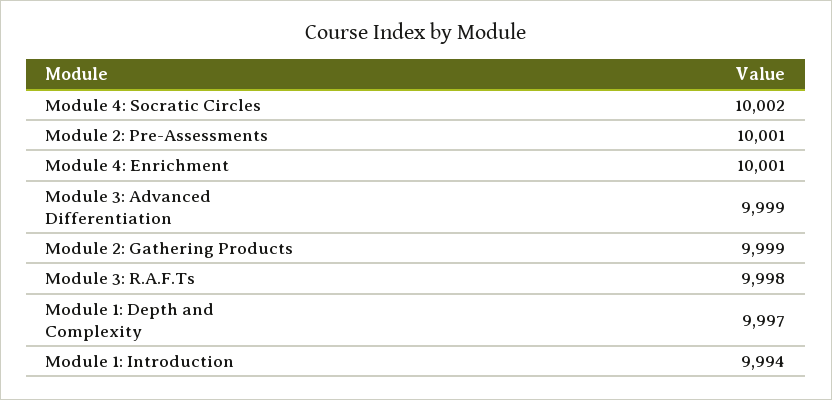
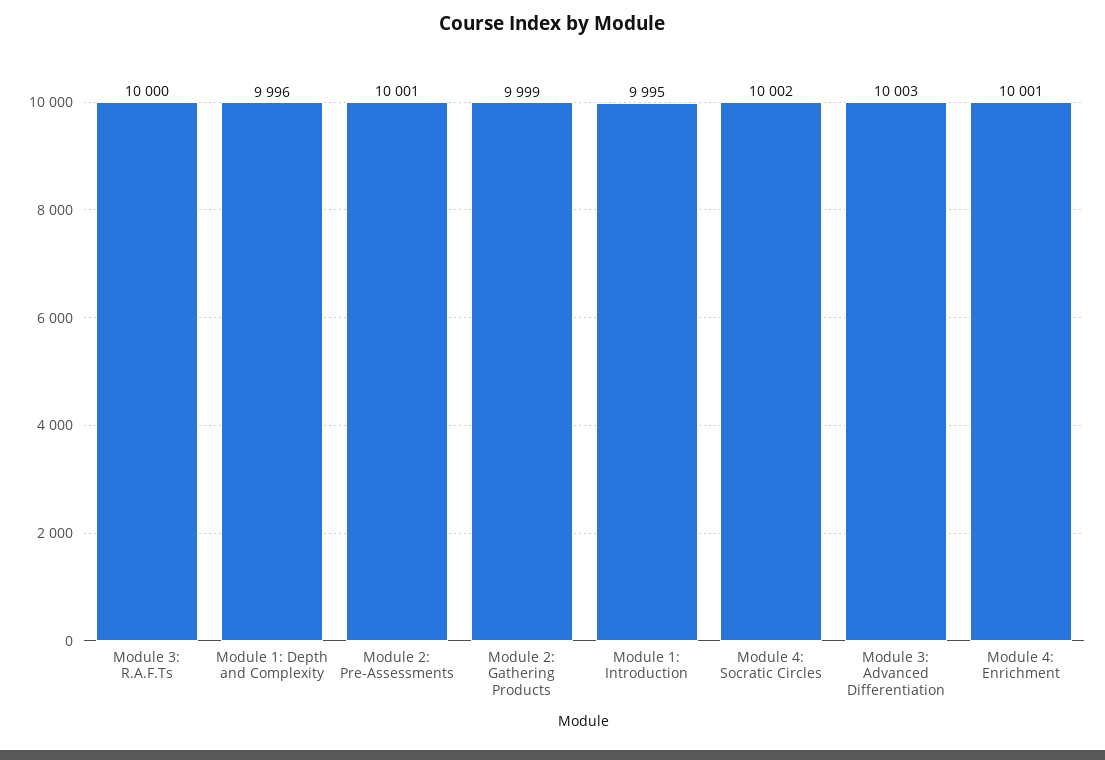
  {
    "Module 4: Socratic Circles": 10002,
    "Module 2: Pre-Assessments": 10001,
    "Module 4: Enrichment": 10001,
-   "Module 3: Advanced Differentiation": 9999,
+   "Module 3: Advanced Differentiation": 10003,
    "Module 2: Gathering Products": 9999,
-   "Module 3: R.A.F.Ts": 9998,
+   "Module 3: R.A.F.Ts": 10000,
-   "Module 1: Depth and Complexity": 9997,
+   "Module 1: Depth and Complexity": 9996,
-   "Module 1: Introduction": 9994
+   "Module 1: Introduction": 9995
  }

